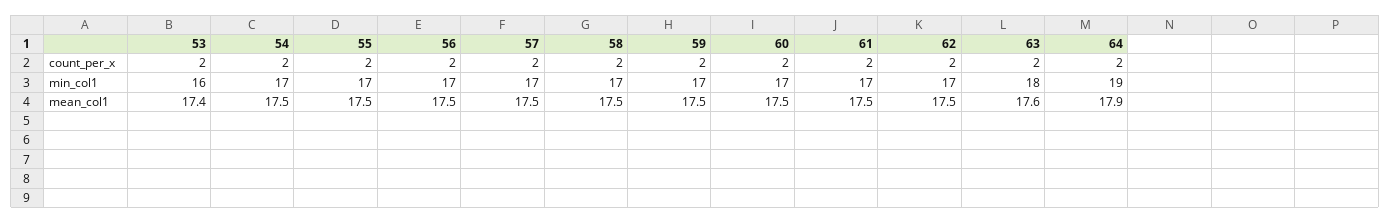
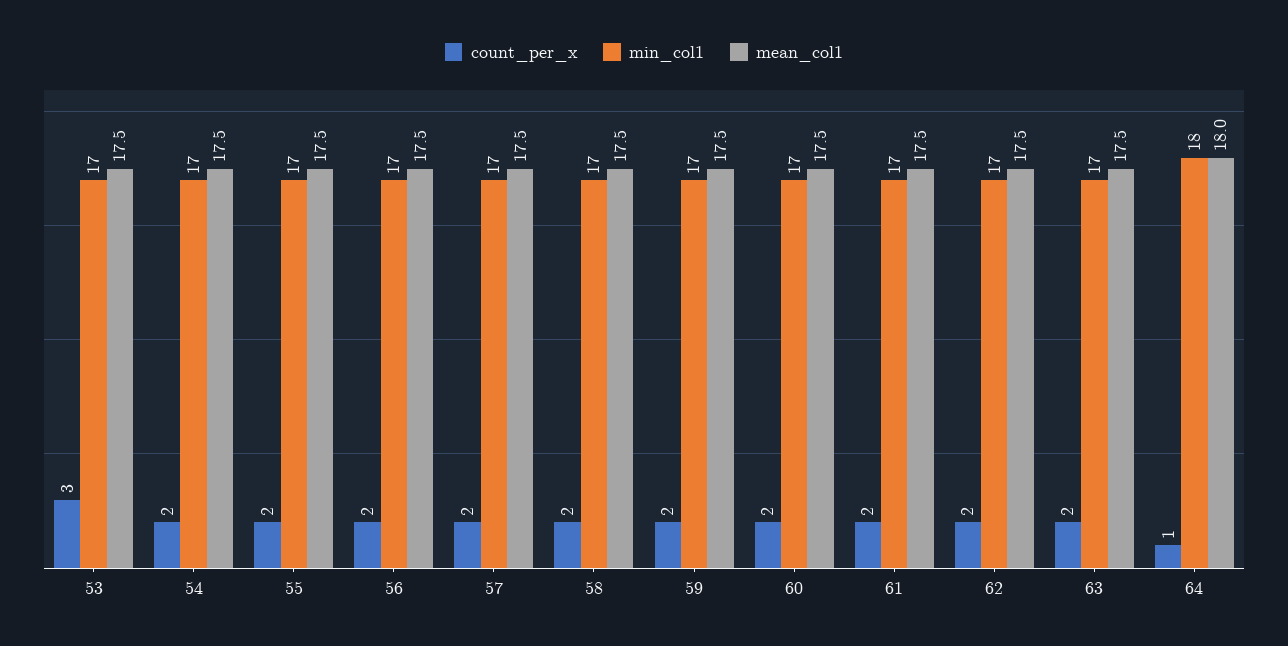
  {
    "count_per_x": {
-     "53": 2,
+     "53": 3,
      "54": 2,
      "55": 2,
      "56": 2,
      "57": 2,
      "58": 2,
      "59": 2,
      "60": 2,
      "61": 2,
      "62": 2,
      "63": 2,
-     "64": 2
+     "64": 1
    },
    "min_col1": {
-     "53": 16,
+     "53": 17,
      "54": 17,
      "55": 17,
      "56": 17,
      "57": 17,
      "58": 17,
      "59": 17,
      "60": 17,
      "61": 17,
      "62": 17,
-     "63": 18,
+     "63": 17,
-     "64": 19
+     "64": 18
    },
    "mean_col1": {
-     "53": 17.4,
+     "53": 17.5,
      "54": 17.5,
      "55": 17.5,
      "56": 17.5,
      "57": 17.5,
      "58": 17.5,
      "59": 17.5,
      "60": 17.5,
      "61": 17.5,
      "62": 17.5,
-     "63": 17.6,
+     "63": 17.5,
-     "64": 17.9
+     "64": 18
    }
  }

